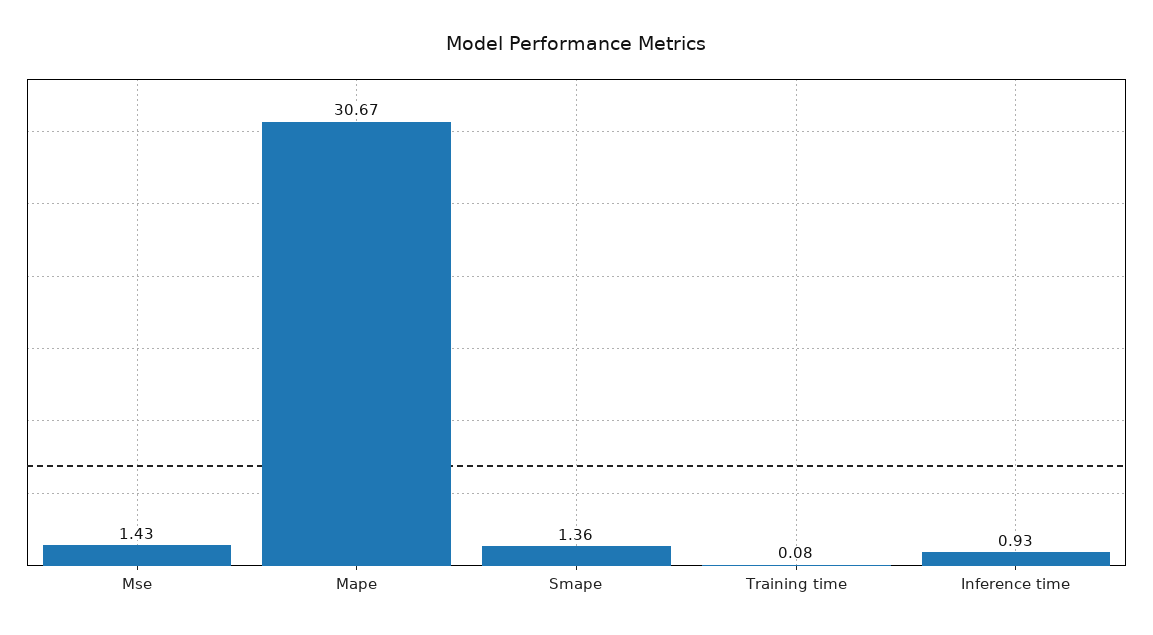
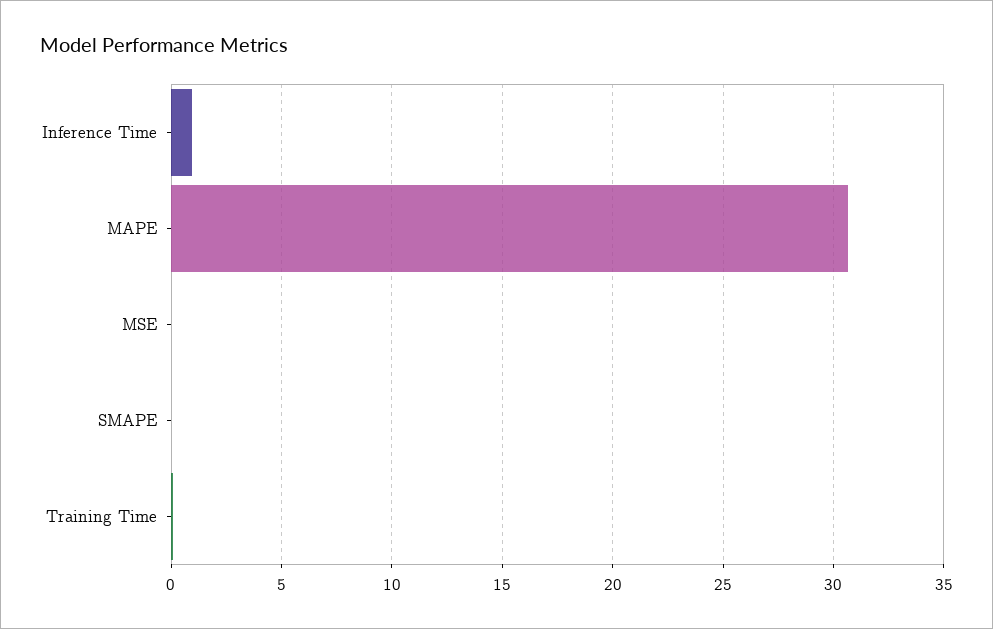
  {
-   "Mse": 1.43,
+   "Mse": 0,
    "Mape": 30.67,
-   "Smape": 1.36,
+   "Smape": 0,
    "Training time": 0.08,
    "Inference time": 0.93
  }

